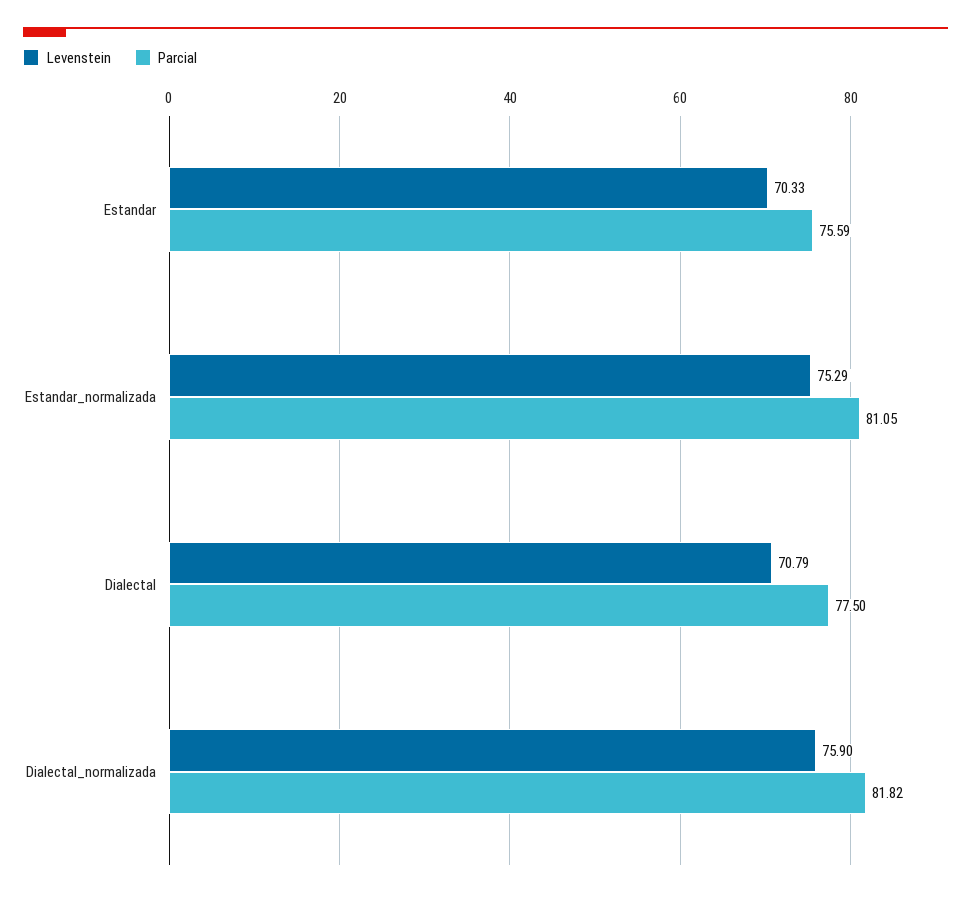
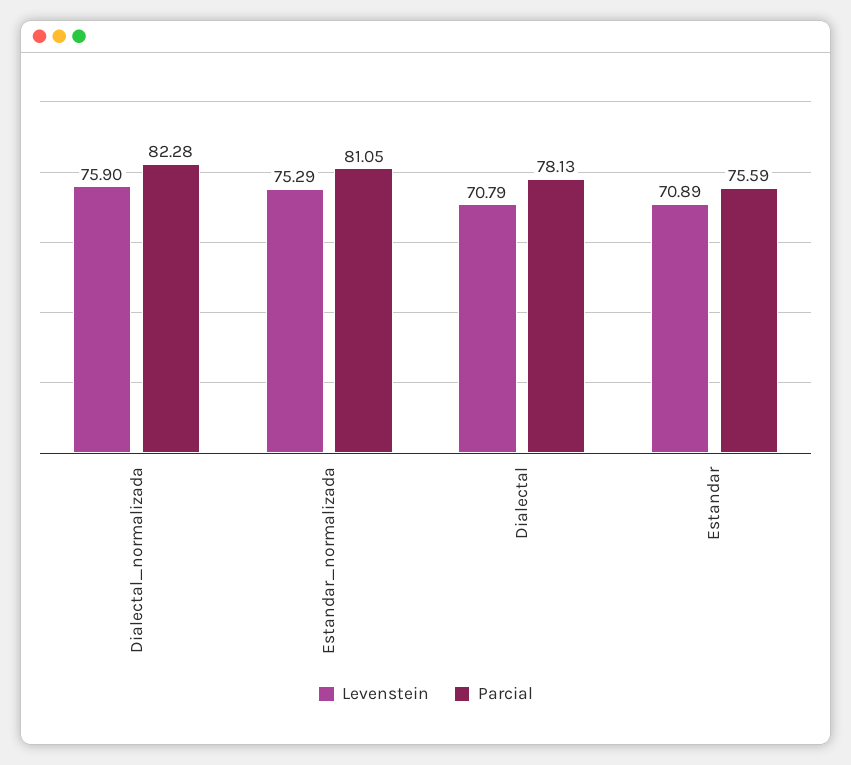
  {
    "Levenstein": {
-     "Estandar": 70.33,
+     "Estandar": 70.89,
      "Estandar_normalizada": 75.29,
      "Dialectal": 70.79,
      "Dialectal_normalizada": 75.9
    },
    "Parcial": {
      "Estandar": 75.59,
      "Estandar_normalizada": 81.05,
-     "Dialectal": 77.5,
+     "Dialectal": 78.13,
-     "Dialectal_normalizada": 81.82
+     "Dialectal_normalizada": 82.28
    }
  }

